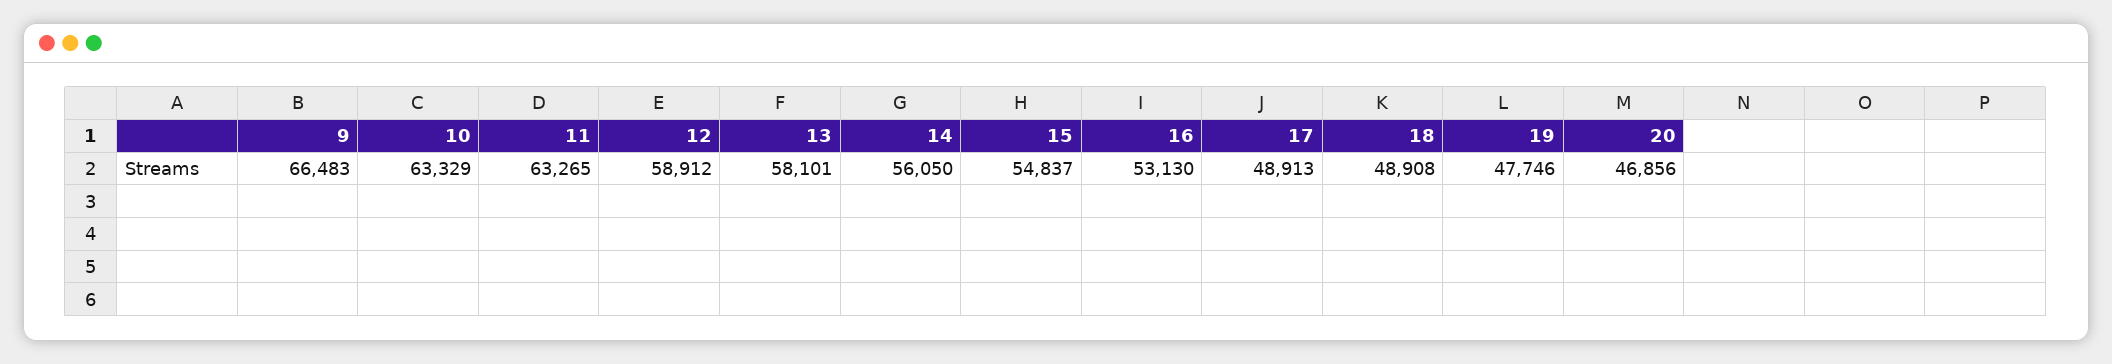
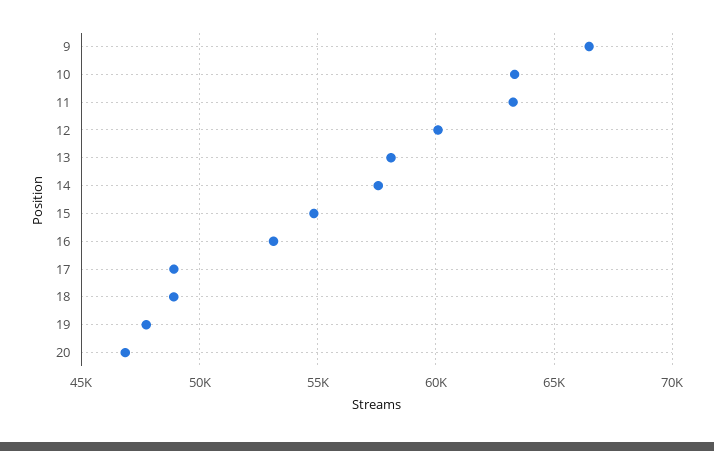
  {
    "9": 66483,
    "10": 63329,
    "11": 63265,
-   "12": 58912,
+   "12": 60000,
    "13": 58101,
-   "14": 56050,
+   "14": 57500,
    "15": 54837,
    "16": 53130,
    "17": 48913,
    "18": 48908,
    "19": 47746,
    "20": 46856
  }

